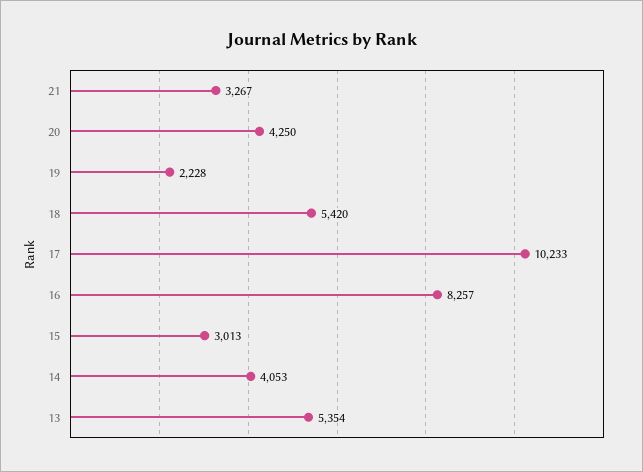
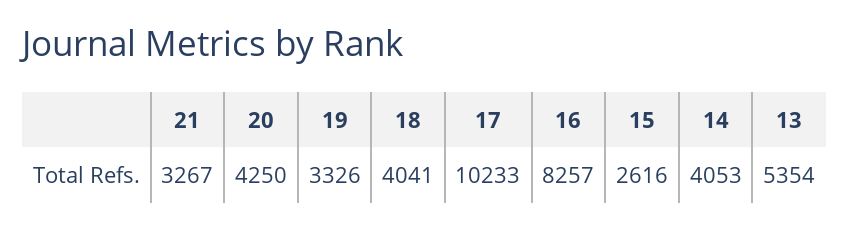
  {
    "21": 3267,
    "20": 4250,
-   "19": 2228,
+   "19": 3326,
-   "18": 5420,
+   "18": 4041,
    "17": 10233,
    "16": 8257,
-   "15": 3013,
+   "15": 2616,
    "14": 4053,
    "13": 5354
  }

